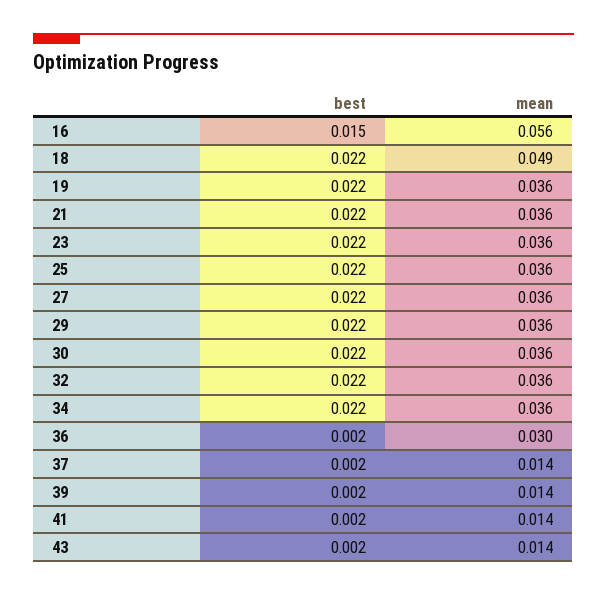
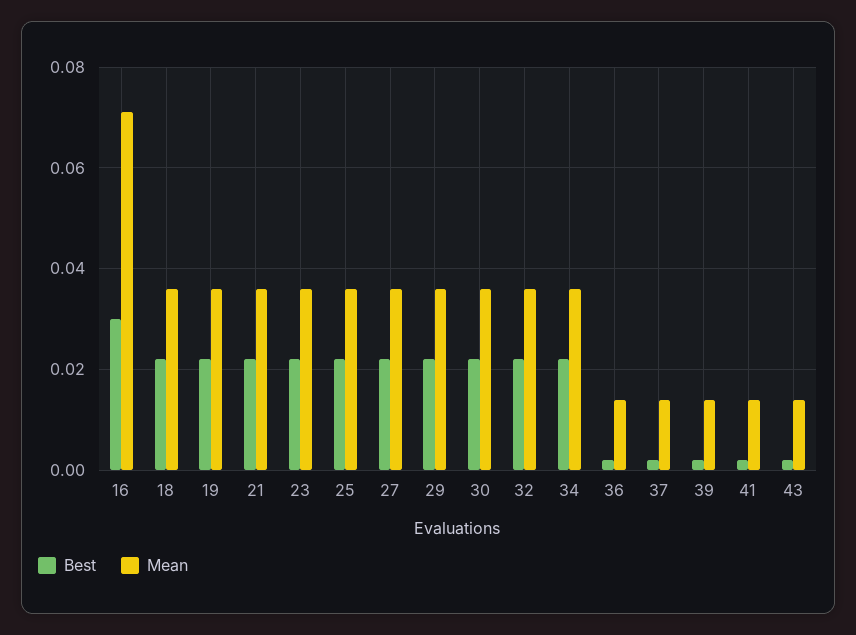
  {
    "best": {
-     "16": 0.015,
+     "16": 0.03,
      "18": 0.022,
      "19": 0.022,
      "21": 0.022,
      "23": 0.022,
      "25": 0.022,
      "27": 0.022,
      "29": 0.022,
      "30": 0.022,
      "32": 0.022,
      "34": 0.022,
      "36": 0.002,
      "37": 0.002,
      "39": 0.002,
      "41": 0.002,
      "43": 0.002
    },
    "mean": {
-     "16": 0.056,
+     "16": 0.07,
-     "18": 0.049,
+     "18": 0.035,
      "19": 0.036,
      "21": 0.036,
      "23": 0.036,
      "25": 0.036,
      "27": 0.036,
      "29": 0.036,
      "30": 0.036,
      "32": 0.036,
      "34": 0.036,
-     "36": 0.03,
+     "36": 0.015,
      "37": 0.014,
      "39": 0.014,
      "41": 0.014,
      "43": 0.014
    }
  }

